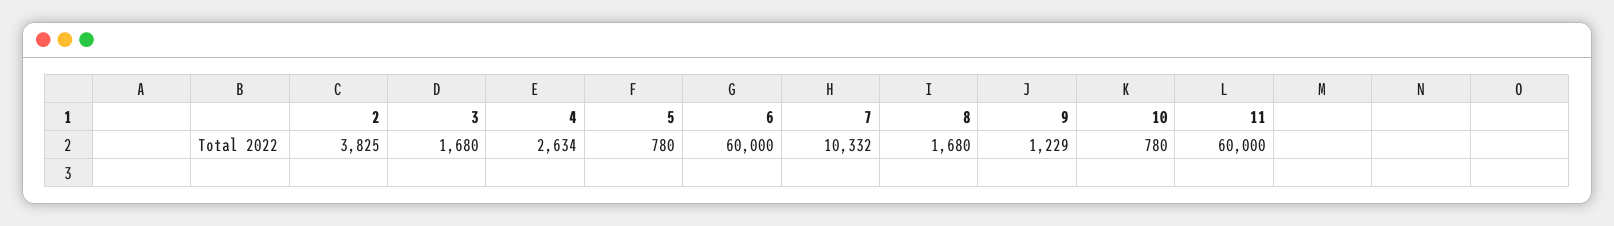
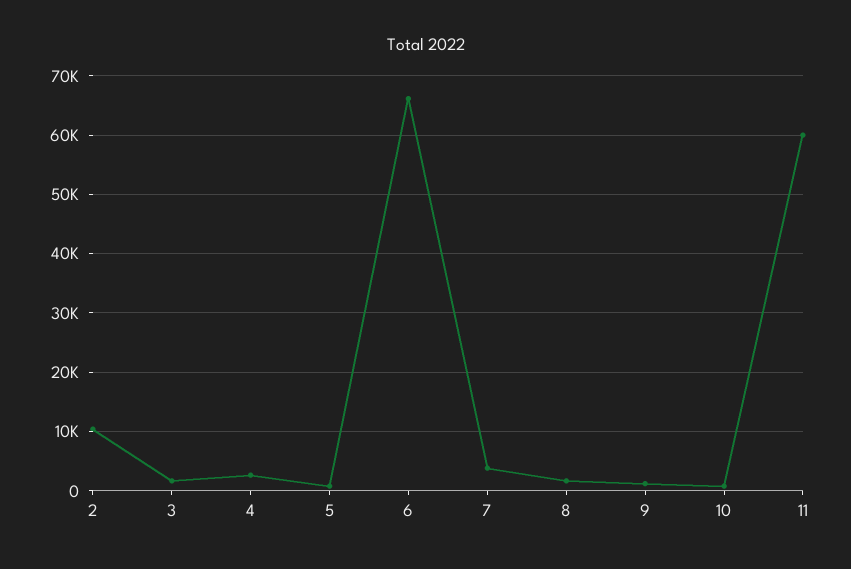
  {
-   "2": 3825,
+   "2": 10000,
    "3": 1680,
    "4": 2634,
    "5": 780,
-   "6": 60000,
+   "6": 66000,
-   "7": 10332,
+   "7": 4000,
    "8": 1680,
    "9": 1229,
    "10": 780,
    "11": 60000
  }

